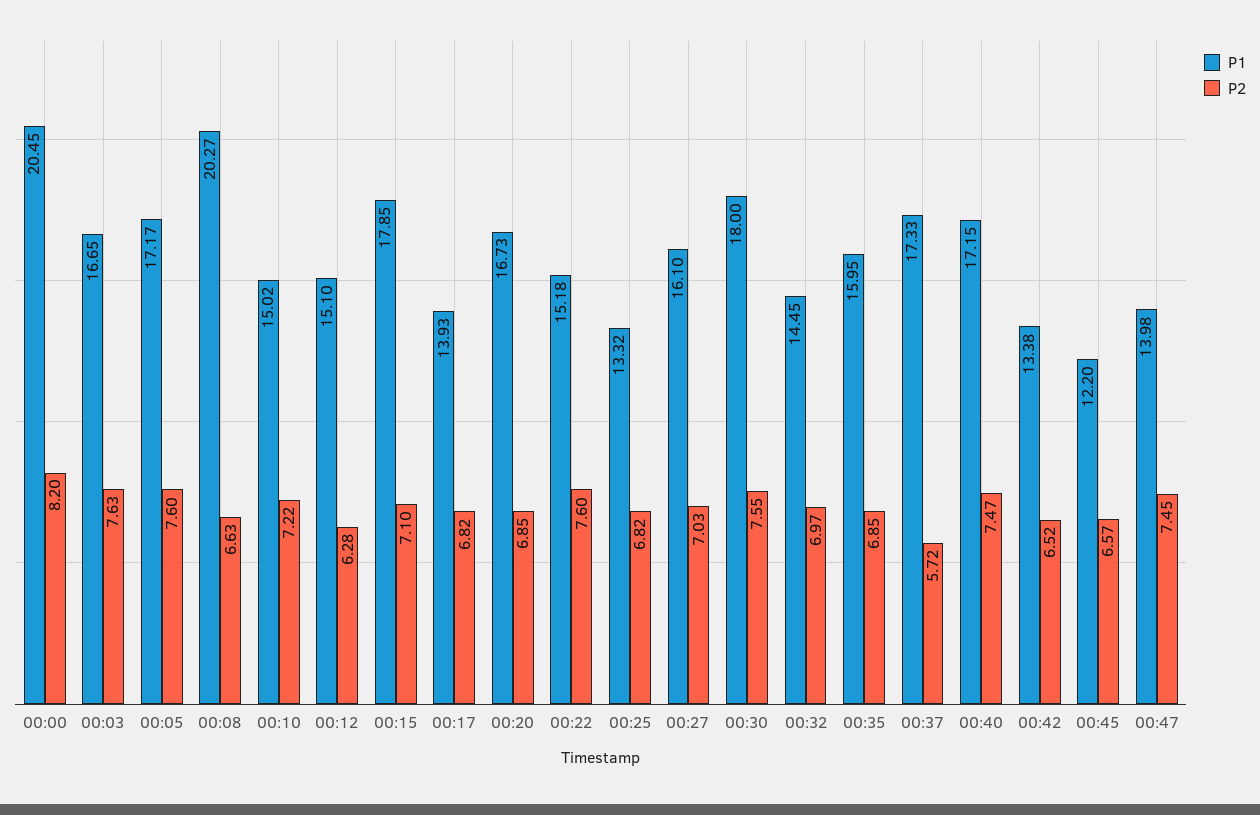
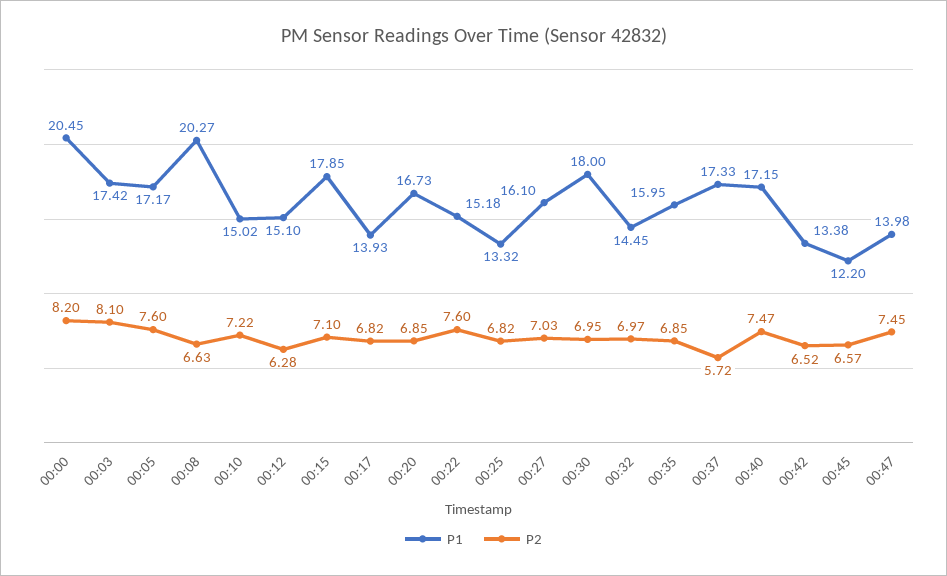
  {
    "P1": {
      "00:00": 20.45,
-     "00:03": 16.65,
+     "00:03": 17.42,
      "00:05": 17.17,
      "00:08": 20.27,
      "00:10": 15.02,
      "00:12": 15.1,
      "00:15": 17.85,
      "00:17": 13.93,
      "00:20": 16.73,
      "00:22": 15.18,
      "00:25": 13.32,
      "00:27": 16.1,
      "00:30": 18,
      "00:32": 14.45,
      "00:35": 15.95,
      "00:37": 17.33,
      "00:40": 17.15,
      "00:42": 13.38,
      "00:45": 12.2,
      "00:47": 13.98
    },
    "P2": {
      "00:00": 8.2,
-     "00:03": 7.63,
+     "00:03": 8.1,
      "00:05": 7.6,
      "00:08": 6.63,
      "00:10": 7.22,
      "00:12": 6.28,
      "00:15": 7.1,
      "00:17": 6.82,
      "00:20": 6.85,
      "00:22": 7.6,
      "00:25": 6.82,
      "00:27": 7.03,
-     "00:30": 7.55,
+     "00:30": 6.95,
      "00:32": 6.97,
      "00:35": 6.85,
      "00:37": 5.72,
      "00:40": 7.47,
      "00:42": 6.52,
      "00:45": 6.57,
      "00:47": 7.45
    }
  }

